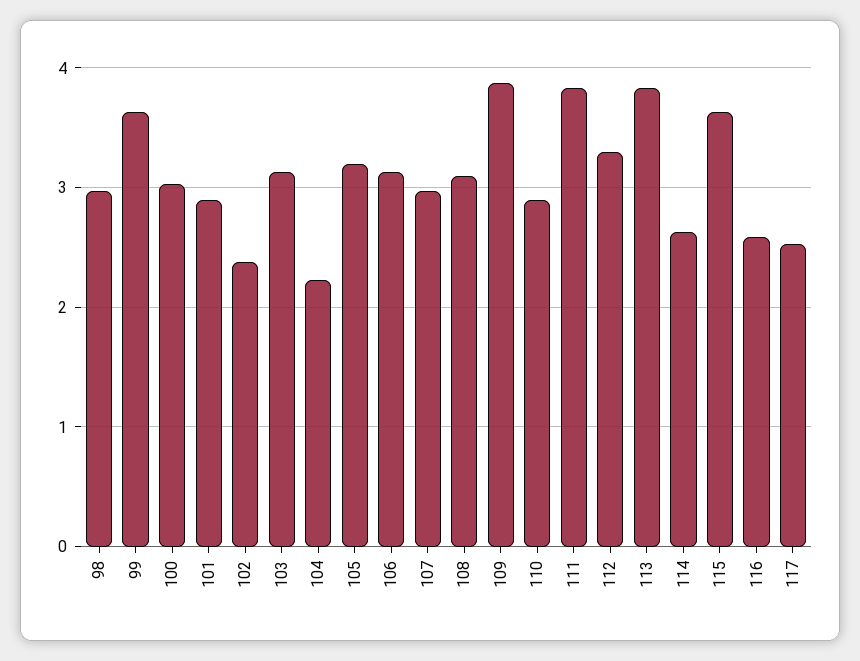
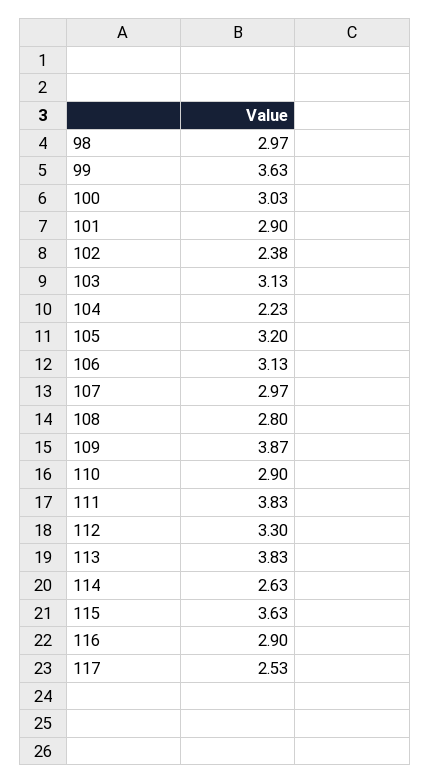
  {
    "98": 2.97,
    "99": 3.63,
    "100": 3.03,
    "101": 2.9,
    "102": 2.38,
    "103": 3.13,
    "104": 2.23,
    "105": 3.2,
    "106": 3.13,
    "107": 2.97,
-   "108": 3.1,
+   "108": 2.8,
    "109": 3.87,
    "110": 2.9,
    "111": 3.83,
    "112": 3.3,
    "113": 3.83,
    "114": 2.63,
    "115": 3.63,
-   "116": 2.6,
+   "116": 2.9,
    "117": 2.53
  }

